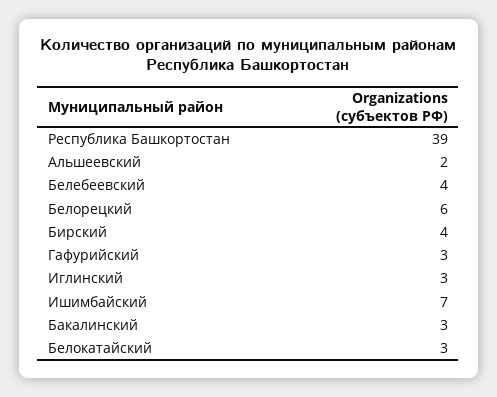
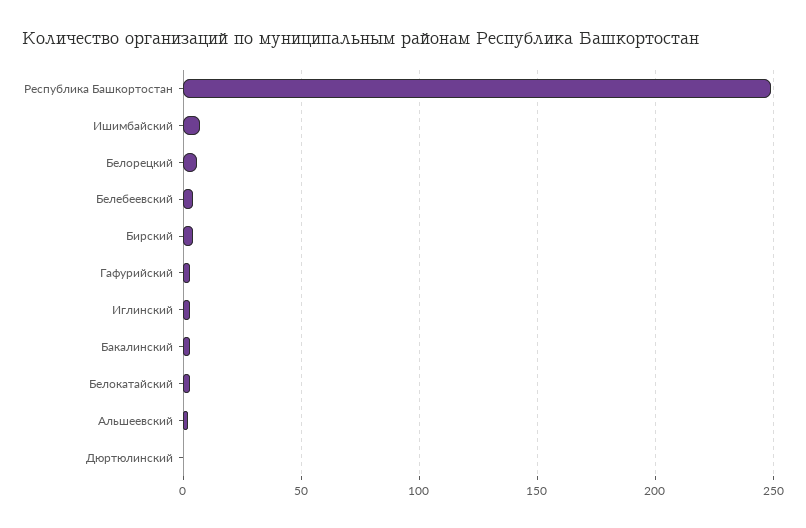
  {
-   "Республика Башкортостан": 39,
+   "Республика Башкортостан": 250,
    "Альшеевский": 2,
    "Белебеевский": 4,
    "Белорецкий": 6,
    "Бирский": 4,
    "Гафурийский": 3,
    "Иглинский": 3,
    "Ишимбайский": 7,
    "Бакалинский": 3,
-   "Белокатайский": 3
+   "Белокатайский": 3,
+   "Дюртюлинский": 0
  }

